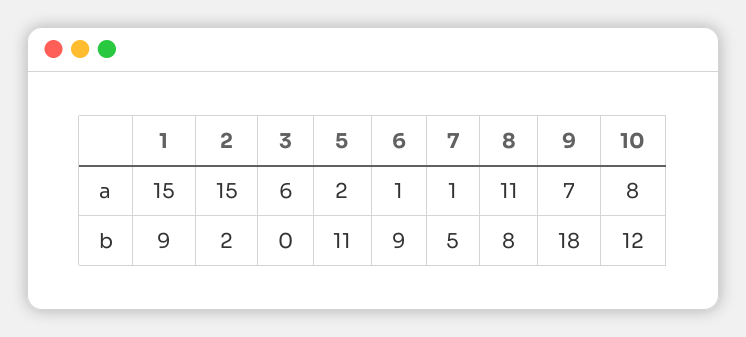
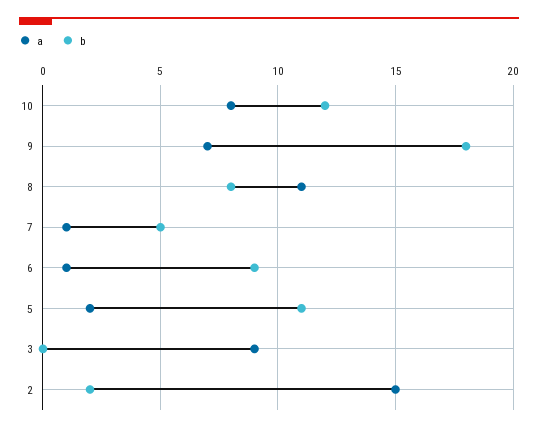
  {
    "a": {
-     "1": 15,
      "2": 15,
-     "3": 6,
+     "3": 9,
      "5": 2,
      "6": 1,
      "7": 1,
      "8": 11,
      "9": 7,
      "10": 8
    },
    "b": {
-     "1": 9,
      "2": 2,
      "3": 0,
      "5": 11,
      "6": 9,
      "7": 5,
      "8": 8,
      "9": 18,
      "10": 12
    }
  }

